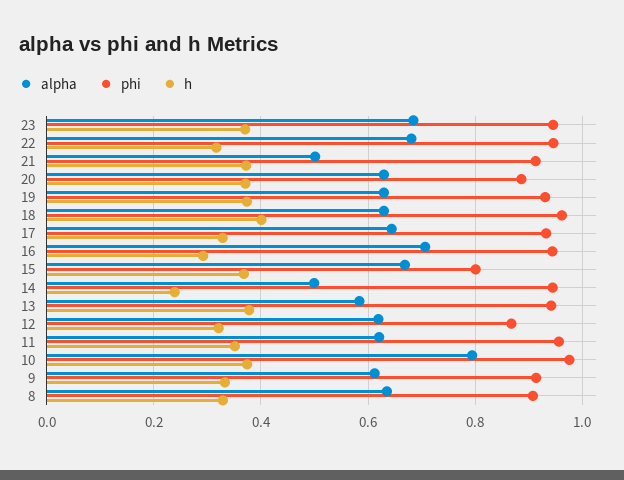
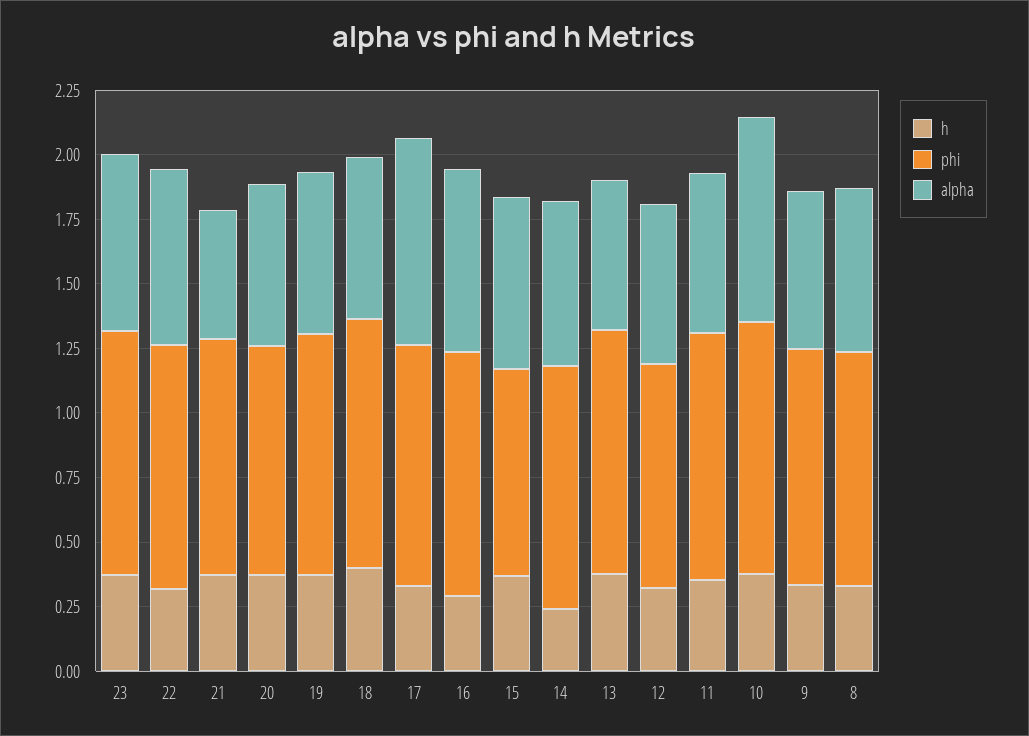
  {
    "alpha": {
      "23": 0.68,
      "22": 0.68,
      "21": 0.5,
      "20": 0.62,
      "19": 0.62,
      "18": 0.62,
-     "17": 0.64,
+     "17": 0.8,
      "16": 0.7,
      "15": 0.66,
-     "14": 0.5,
+     "14": 0.65,
      "13": 0.58,
      "12": 0.62,
      "11": 0.62,
      "10": 0.8,
      "9": 0.62,
      "8": 0.64
    },
    "phi": {
      "23": 0.94,
      "22": 0.94,
      "21": 0.92,
      "20": 0.88,
      "19": 0.94,
      "18": 0.96,
      "17": 0.94,
      "16": 0.94,
      "15": 0.8,
      "14": 0.94,
      "13": 0.94,
      "12": 0.86,
      "11": 0.96,
      "10": 0.98,
      "9": 0.92,
      "8": 0.9
    },
    "h": {
      "23": 0.38,
      "22": 0.32,
      "21": 0.38,
      "20": 0.38,
      "19": 0.38,
      "18": 0.4,
      "17": 0.32,
      "16": 0.3,
      "15": 0.36,
      "14": 0.24,
      "13": 0.38,
      "12": 0.32,
      "11": 0.36,
      "10": 0.38,
      "9": 0.34,
      "8": 0.32
    }
  }

